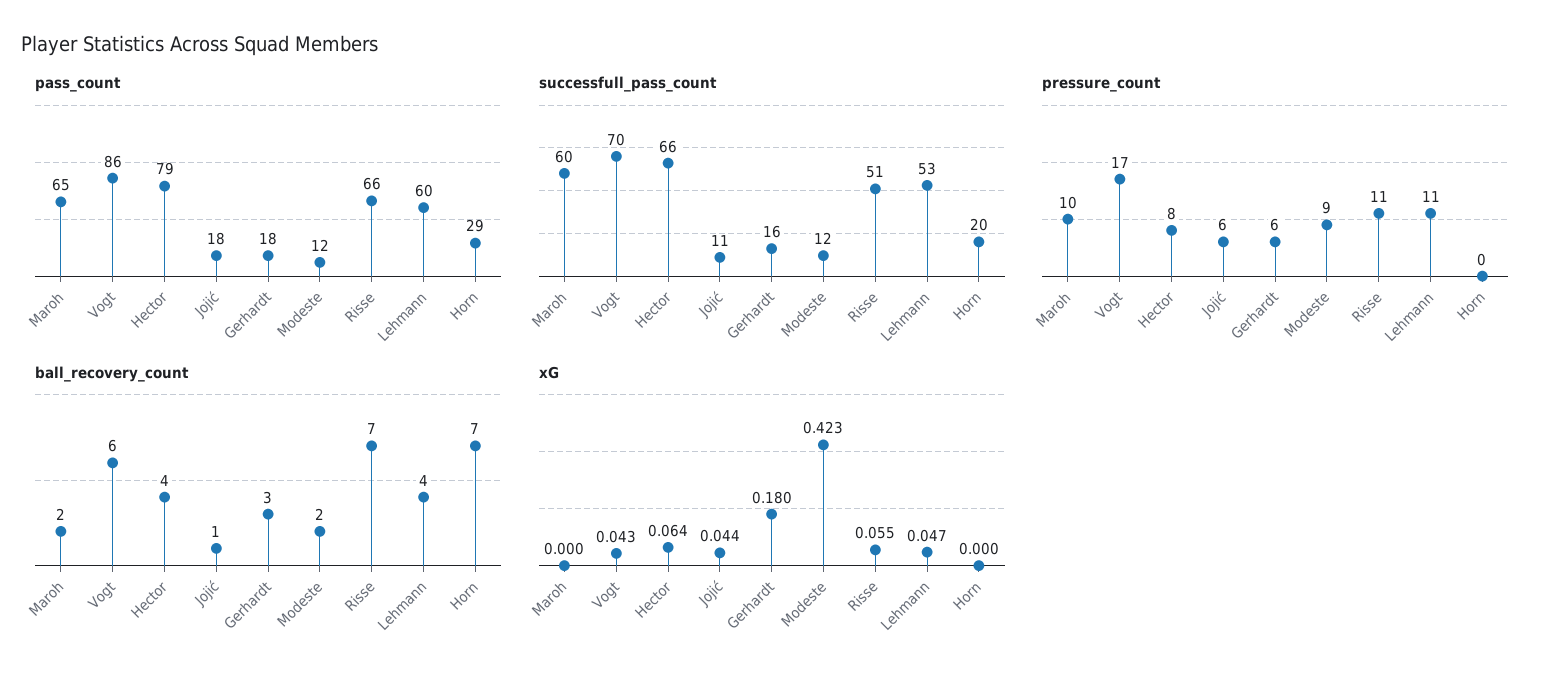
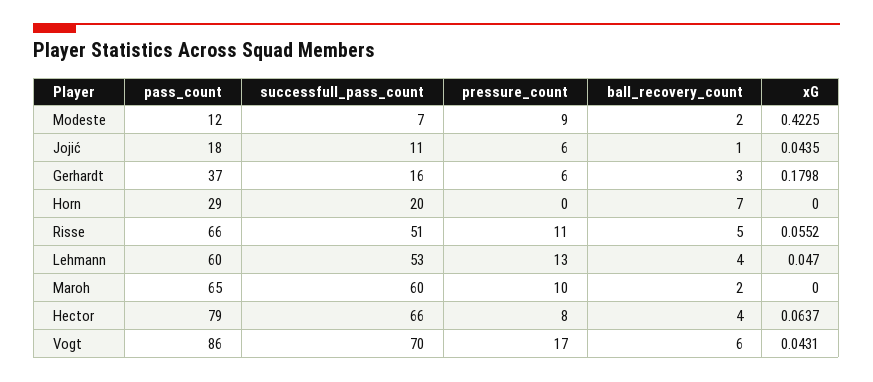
  {
    "pass_count": {
      "Maroh": 65,
      "Vogt": 86,
      "Hector": 79,
      "Jojić": 18,
-     "Gerhardt": 18,
+     "Gerhardt": 37,
      "Modeste": 12,
      "Risse": 66,
      "Lehmann": 60,
      "Horn": 29
    },
    "successfull_pass_count": {
      "Maroh": 60,
      "Vogt": 70,
      "Hector": 66,
      "Jojić": 11,
      "Gerhardt": 16,
-     "Modeste": 12,
+     "Modeste": 7,
      "Risse": 51,
      "Lehmann": 53,
      "Horn": 20
    },
    "pressure_count": {
      "Maroh": 10,
      "Vogt": 17,
      "Hector": 8,
      "Jojić": 6,
      "Gerhardt": 6,
      "Modeste": 9,
      "Risse": 11,
-     "Lehmann": 11,
+     "Lehmann": 13,
      "Horn": 0
    },
    "ball_recovery_count": {
      "Maroh": 2,
      "Vogt": 6,
      "Hector": 4,
      "Jojić": 1,
      "Gerhardt": 3,
      "Modeste": 2,
-     "Risse": 7,
+     "Risse": 5,
      "Lehmann": 4,
      "Horn": 7
    },
    "xG": {
      "Maroh": 0,
      "Vogt": 0.0431,
      "Hector": 0.0637,
      "Jojić": 0.0435,
      "Gerhardt": 0.1798,
      "Modeste": 0.4225,
      "Risse": 0.0552,
      "Lehmann": 0.047,
      "Horn": 0
    }
  }

